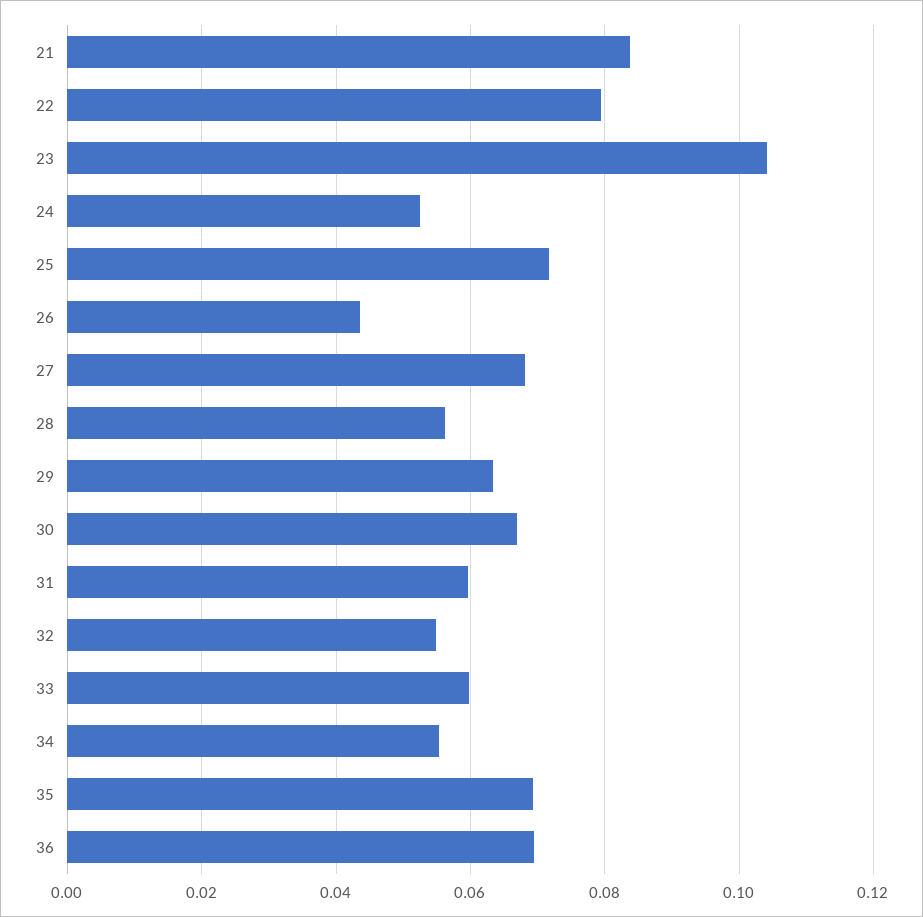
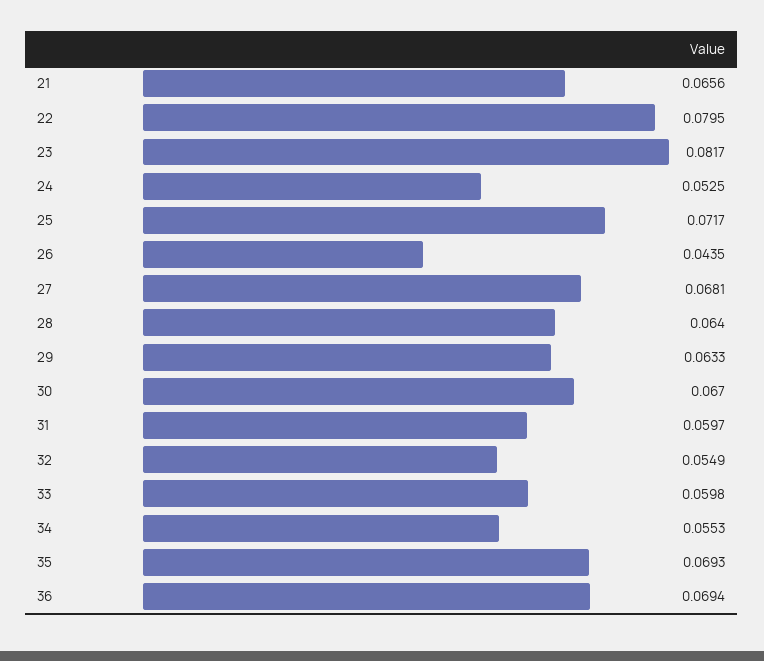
  {
-   "21": 0.084,
+   "21": 0.0656,
    "22": 0.0795,
-   "23": 0.104,
+   "23": 0.0817,
    "24": 0.0525,
    "25": 0.0717,
    "26": 0.0435,
    "27": 0.0681,
-   "28": 0.056,
+   "28": 0.064,
    "29": 0.0633,
    "30": 0.067,
    "31": 0.0597,
    "32": 0.0549,
    "33": 0.0598,
    "34": 0.0553,
    "35": 0.0693,
    "36": 0.0694
  }

